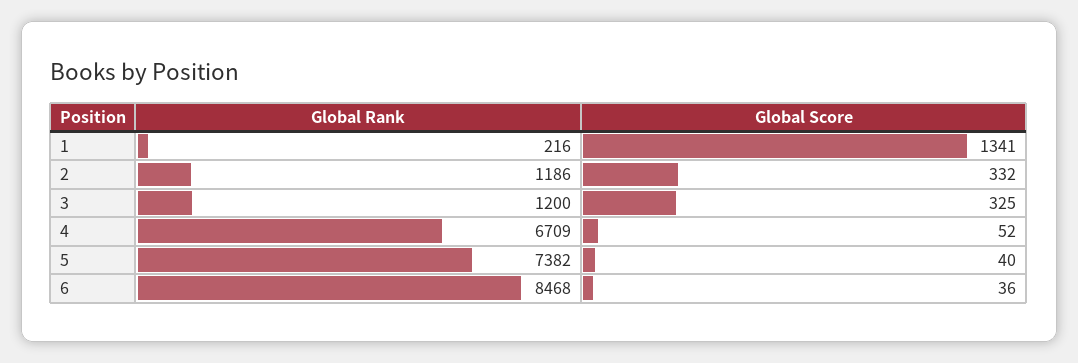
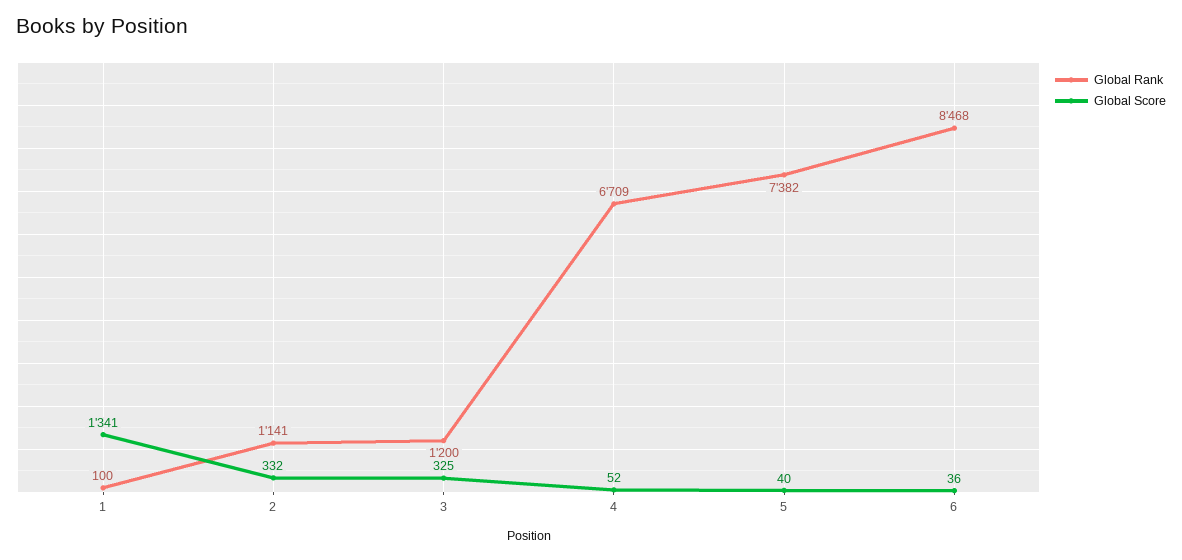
  {
    "Global Rank": {
-     "1": 216,
+     "1": 100,
-     "2": 1186,
+     "2": 1141,
      "3": 1200,
      "4": 6709,
      "5": 7382,
      "6": 8468
    },
    "Global Score": {
      "1": 1341,
      "2": 332,
      "3": 325,
      "4": 52,
      "5": 40,
      "6": 36
    }
  }

